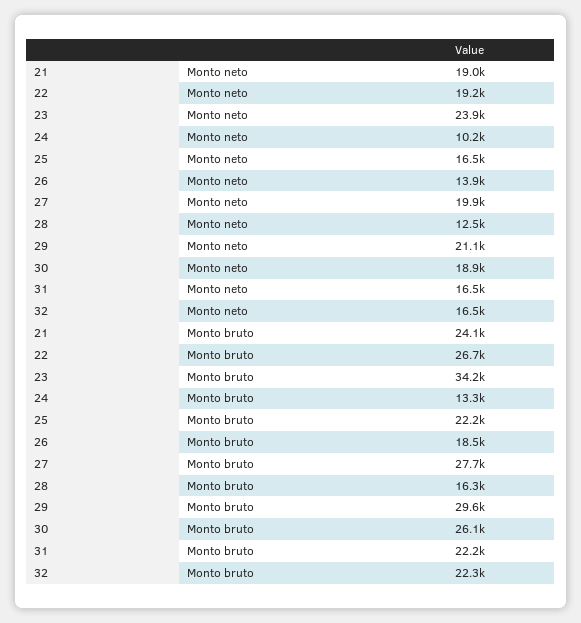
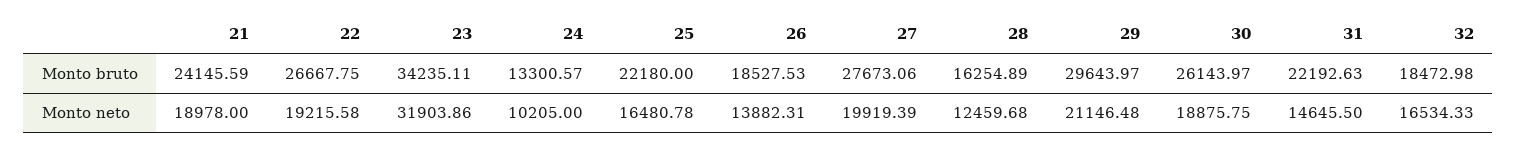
  {
    "21": {
      "Monto neto": 18978,
      "Monto bruto": 24145.59
    },
    "22": {
      "Monto neto": 19215.58,
      "Monto bruto": 26667.75
    },
    "23": {
-     "Monto neto": 23900,
+     "Monto neto": 31903.86,
      "Monto bruto": 34235.11
    },
    "24": {
      "Monto neto": 10205,
      "Monto bruto": 13300.57
    },
    "25": {
      "Monto neto": 16480.78,
      "Monto bruto": 22180
    },
    "26": {
      "Monto neto": 13882.31,
      "Monto bruto": 18527.53
    },
    "27": {
      "Monto neto": 19919.39,
      "Monto bruto": 27673.06
    },
    "28": {
      "Monto neto": 12459.68,
      "Monto bruto": 16254.89
    },
    "29": {
      "Monto neto": 21146.48,
      "Monto bruto": 29643.97
    },
    "30": {
      "Monto neto": 18875.75,
      "Monto bruto": 26143.97
    },
    "31": {
-     "Monto neto": 16500,
+     "Monto neto": 14645.5,
      "Monto bruto": 22192.63
    },
    "32": {
      "Monto neto": 16534.33,
-     "Monto bruto": 22300
+     "Monto bruto": 18472.98
    }
  }

